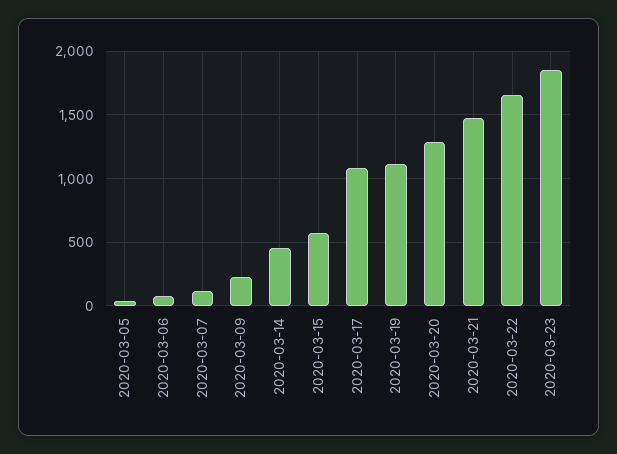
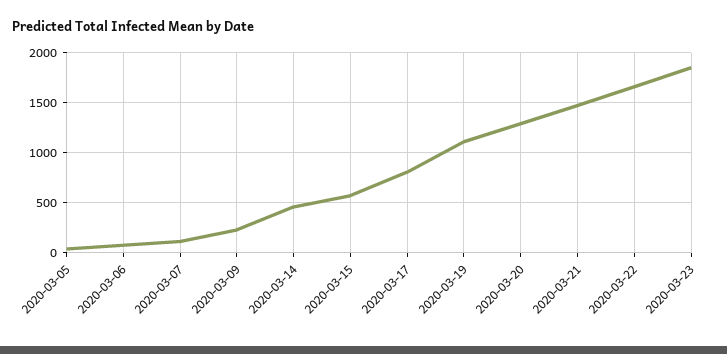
  {
    "2020-03-05": 50,
    "2020-03-06": 100,
    "2020-03-07": 100,
    "2020-03-09": 250,
    "2020-03-14": 450,
    "2020-03-15": 550,
-   "2020-03-17": 1100,
+   "2020-03-17": 800,
    "2020-03-19": 1100,
    "2020-03-20": 1300,
    "2020-03-21": 1450,
    "2020-03-22": 1650,
    "2020-03-23": 1850
  }

